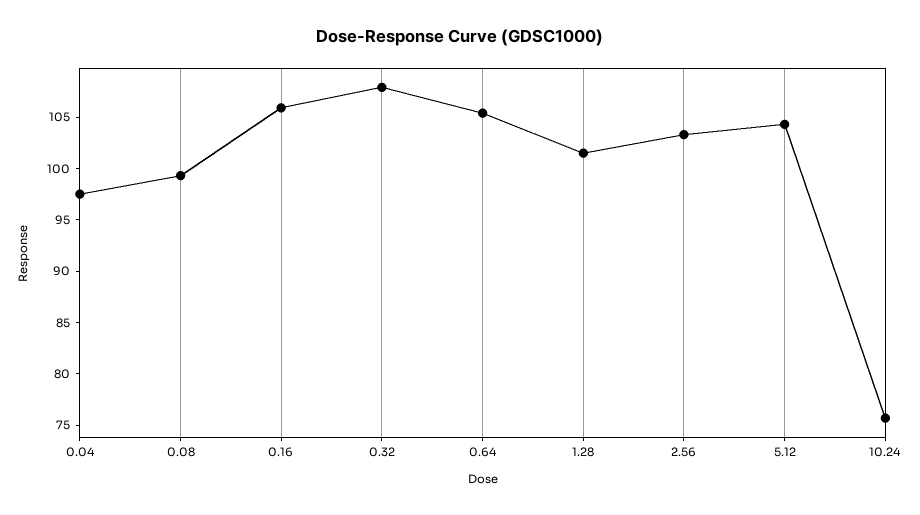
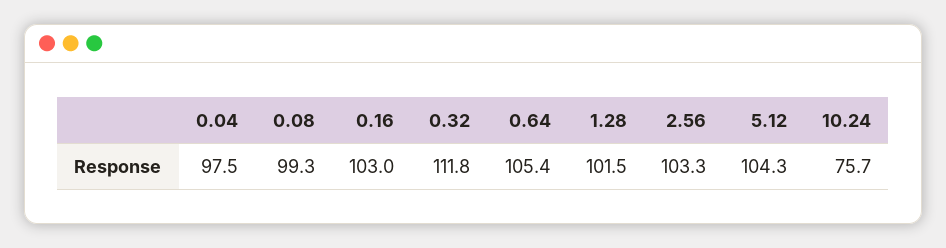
  {
    "0.04": 97.5,
    "0.08": 99.3,
-   "0.16": 106,
+   "0.16": 103,
-   "0.32": 108,
+   "0.32": 111.8,
    "0.64": 105.4,
    "1.28": 101.5,
    "2.56": 103.3,
    "5.12": 104.3,
    "10.24": 75.7
  }

